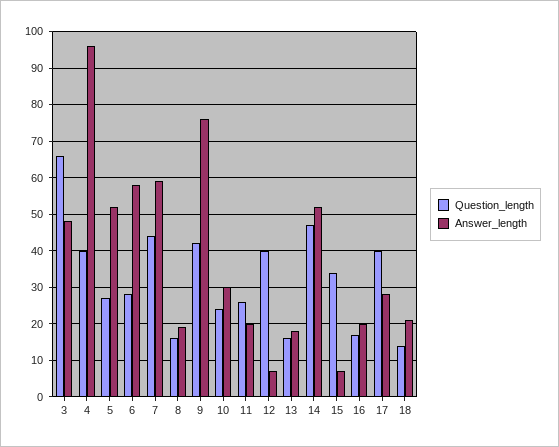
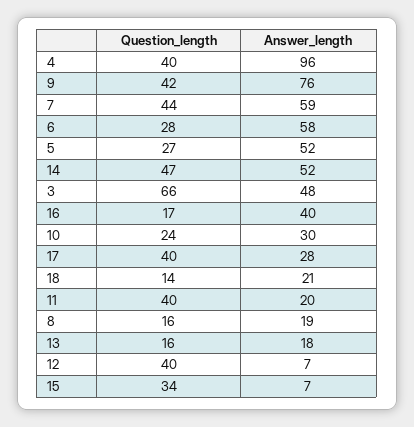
  {
    "Question_length": {
      "3": 66,
      "4": 40,
      "5": 27,
      "6": 28,
      "7": 44,
      "8": 16,
      "9": 42,
      "10": 24,
-     "11": 25,
+     "11": 40,
      "12": 40,
      "13": 16,
      "14": 47,
      "15": 34,
      "16": 17,
      "17": 40,
      "18": 14
    },
    "Answer_length": {
      "3": 48,
      "4": 96,
      "5": 52,
      "6": 58,
      "7": 59,
      "8": 19,
      "9": 76,
      "10": 30,
      "11": 20,
      "12": 7,
      "13": 18,
      "14": 52,
      "15": 7,
-     "16": 20,
+     "16": 40,
      "17": 28,
      "18": 21
    }
  }

